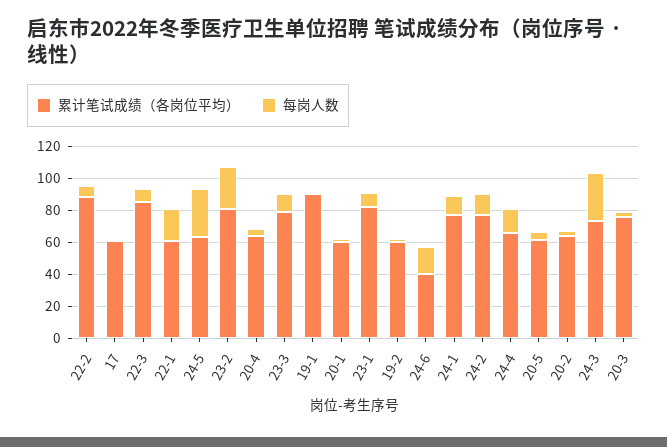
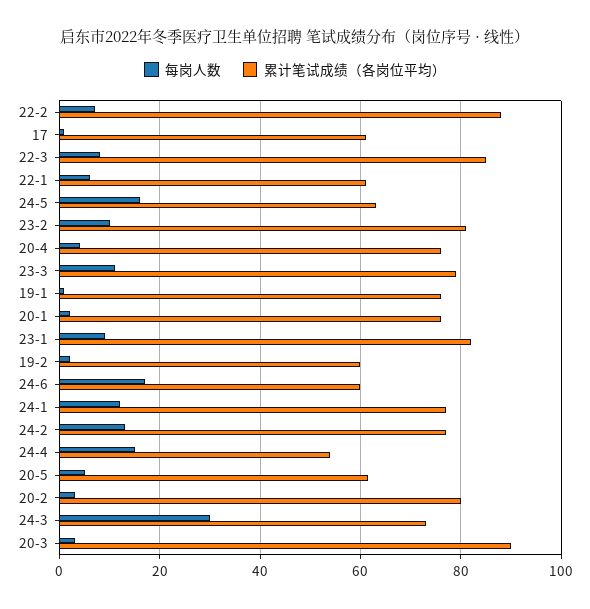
  {
    "累计笔试成绩（各岗位平均）": {
      "22-2": 88,
      "17": 62,
      "22-3": 86,
      "22-1": 62,
      "24-5": 64,
      "23-2": 82,
-     "20-4": 65,
+     "20-4": 76,
      "23-3": 80,
-     "19-1": 90,
+     "19-1": 76,
-     "20-1": 60,
+     "20-1": 76,
      "23-1": 82,
      "19-2": 60,
-     "24-6": 40,
+     "24-6": 60,
      "24-1": 78,
      "24-2": 78,
-     "24-4": 65,
+     "24-4": 54,
      "20-5": 62,
-     "20-2": 65,
+     "20-2": 80,
      "24-3": 74,
-     "20-3": 75
+     "20-3": 90
    },
    "每岗人数": {
      "22-2": 8,
      "17": 2,
      "22-3": 8,
-     "22-1": 20,
+     "22-1": 6,
-     "24-5": 30,
+     "24-5": 16,
-     "23-2": 25,
+     "23-2": 10,
      "20-4": 4,
      "23-3": 12,
      "19-1": 2,
      "20-1": 2,
      "23-1": 10,
      "19-2": 2,
      "24-6": 18,
      "24-1": 12,
      "24-2": 14,
      "24-4": 16,
      "20-5": 6,
      "20-2": 4,
      "24-3": 30,
      "20-3": 4
    }
  }

